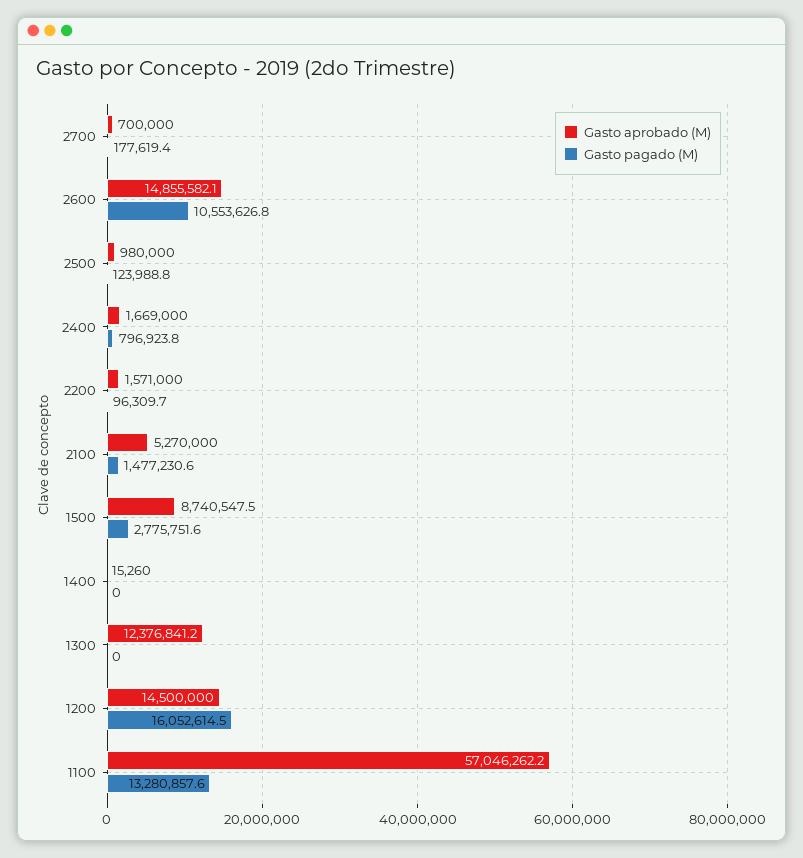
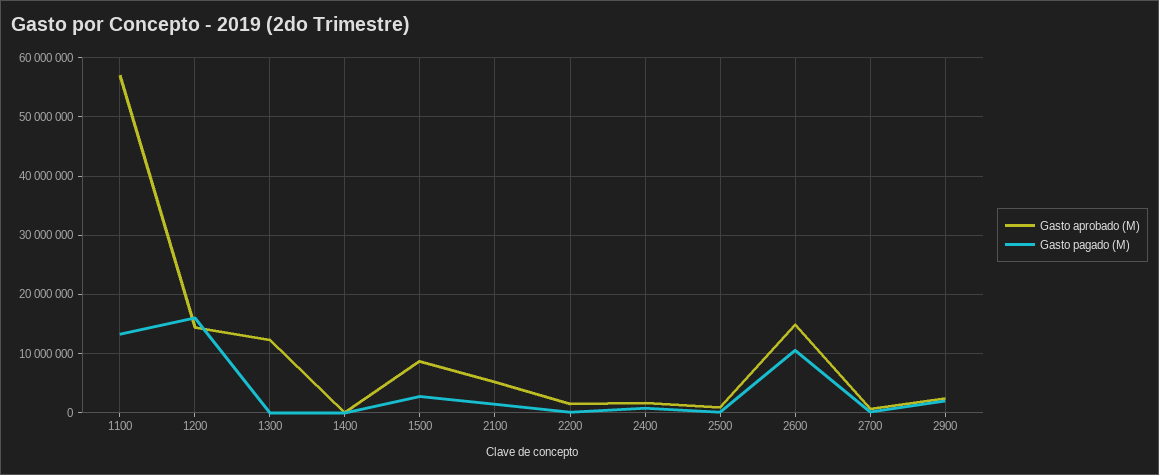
  {
    "Gasto aprobado (M)": {
      "2700": 700000,
      "2600": 14855582.1,
      "2500": 980000,
      "2400": 1669000,
      "2200": 1571000,
      "2100": 5270000,
      "1500": 8740547.5,
      "1400": 15260,
      "1300": 12376841.2,
      "1200": 14500000,
-     "1100": 57046262.2
+     "1100": 57046262.2,
+     "2900": 2000000
    },
    "Gasto pagado (M)": {
      "2700": 177619.4,
      "2600": 10553626.8,
      "2500": 123988.8,
      "2400": 796923.8,
      "2200": 96309.7,
      "2100": 1477230.6,
      "1500": 2775751.6,
      "1400": 0,
      "1300": 0,
      "1200": 16052614.5,
-     "1100": 13280857.6
+     "1100": 13280857.6,
+     "2900": 2000000
    }
  }

